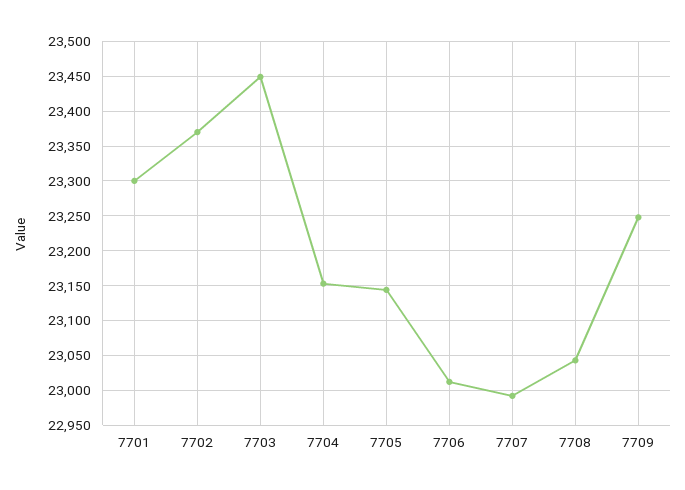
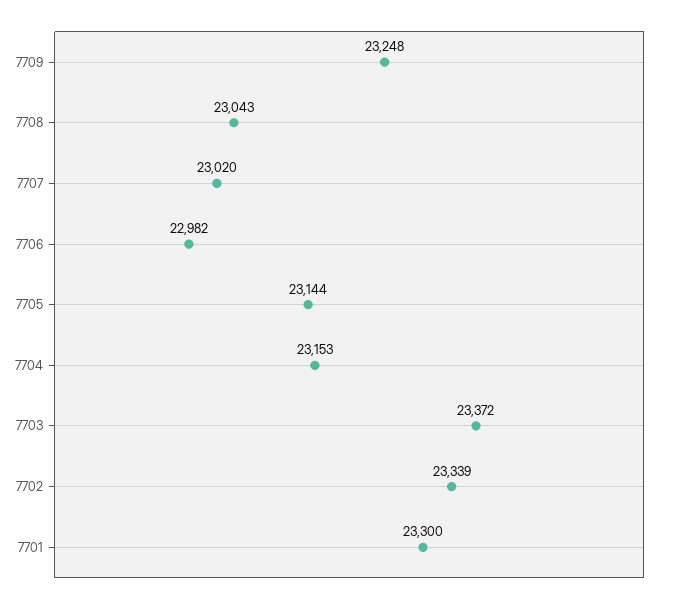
  {
    "7701": 23300,
-   "7702": 23370,
+   "7702": 23339,
-   "7703": 23450,
+   "7703": 23372,
    "7704": 23153,
    "7705": 23144,
-   "7706": 23010,
+   "7706": 22982,
-   "7707": 22990,
+   "7707": 23020,
    "7708": 23043,
    "7709": 23248
  }

